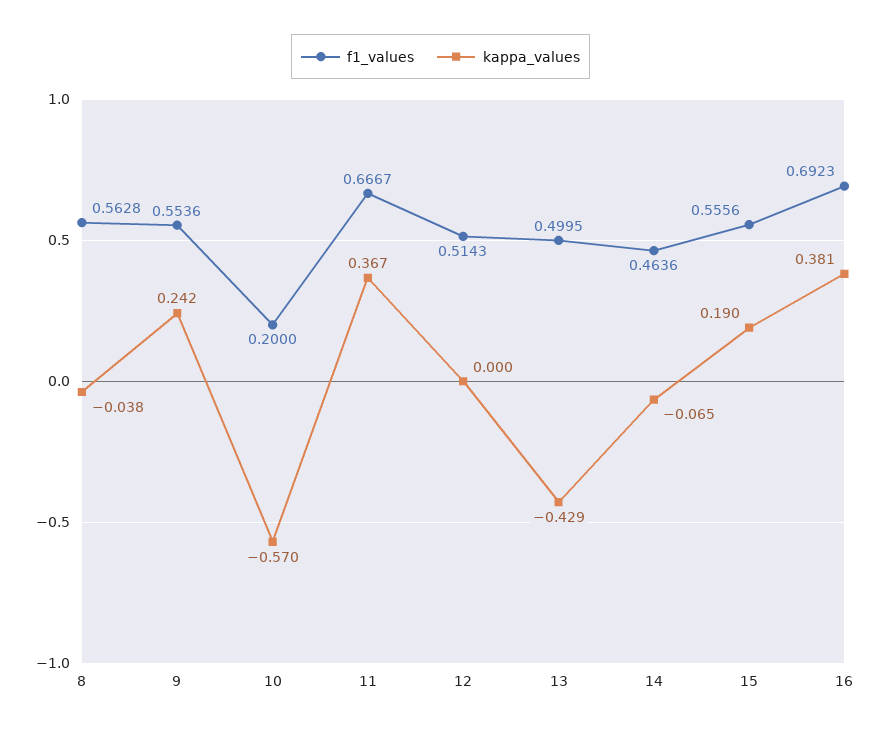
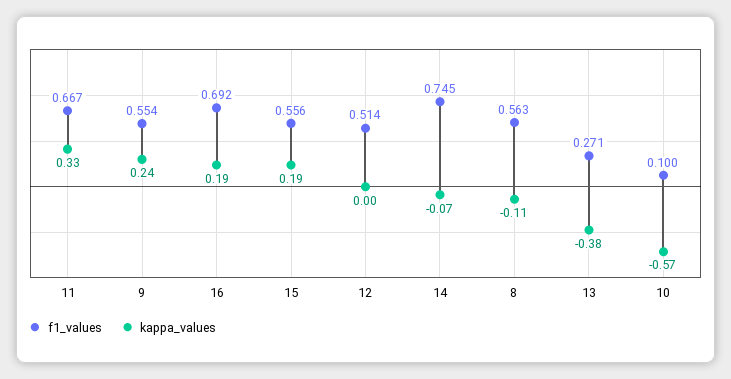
  {
    "f1_values": {
      "8": 0.5628,
      "9": 0.5536,
-     "10": 0.2,
+     "10": 0.1,
      "11": 0.6667,
      "12": 0.5143,
-     "13": 0.4995,
+     "13": 0.271,
-     "14": 0.4636,
+     "14": 0.745,
      "15": 0.5556,
      "16": 0.6923
    },
    "kappa_values": {
-     "8": -0.038,
+     "8": -0.11,
      "9": 0.242,
      "10": -0.57,
-     "11": 0.367,
+     "11": 0.33,
      "12": 0,
-     "13": -0.429,
+     "13": -0.38,
      "14": -0.065,
      "15": 0.19,
-     "16": 0.381
+     "16": 0.19
    }
  }

